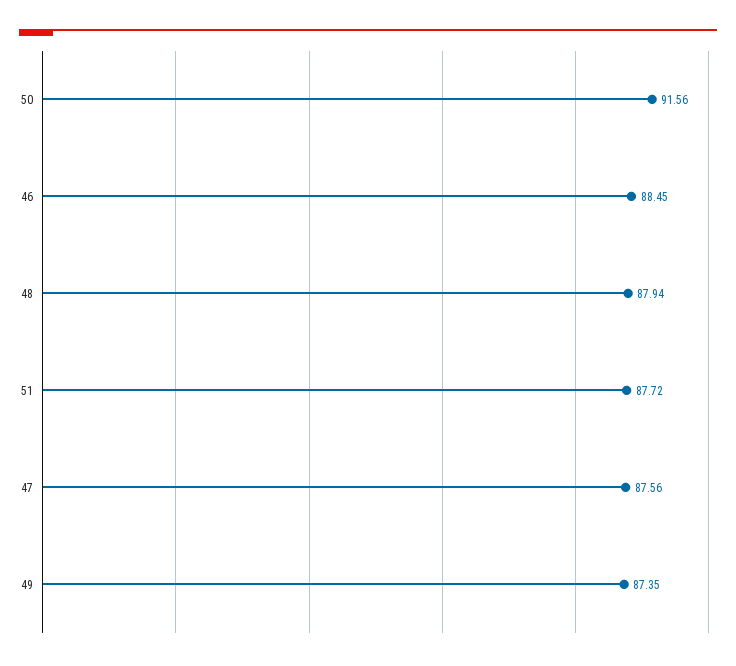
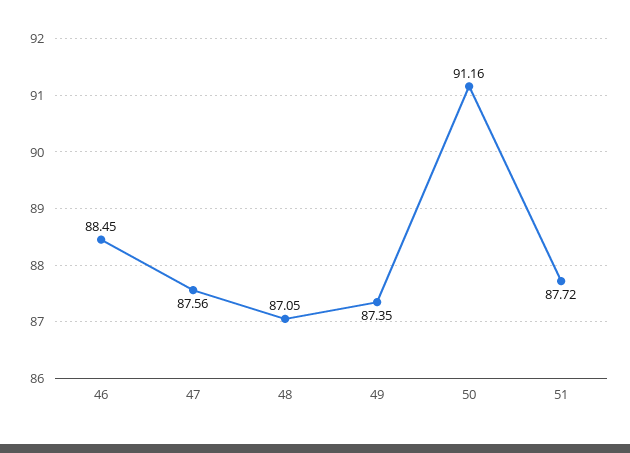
  {
-   "50": 91.56,
+   "50": 91.16,
    "46": 88.45,
-   "48": 87.94,
+   "48": 87.05,
    "51": 87.72,
    "47": 87.56,
    "49": 87.35
  }

